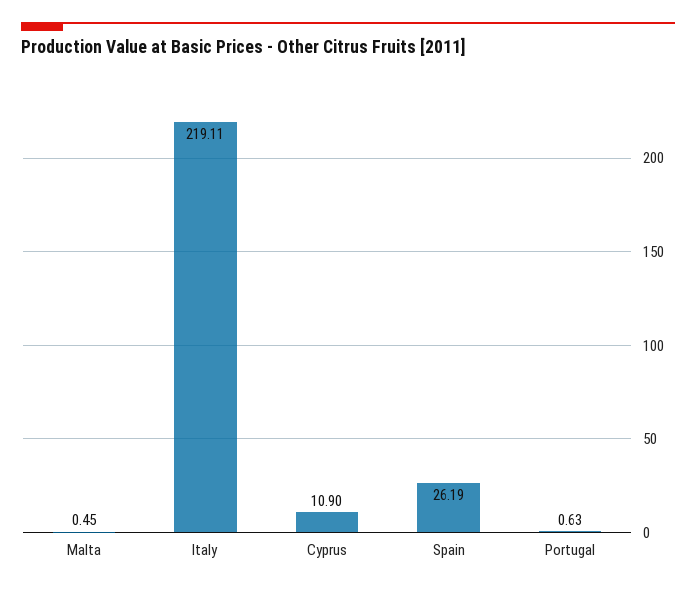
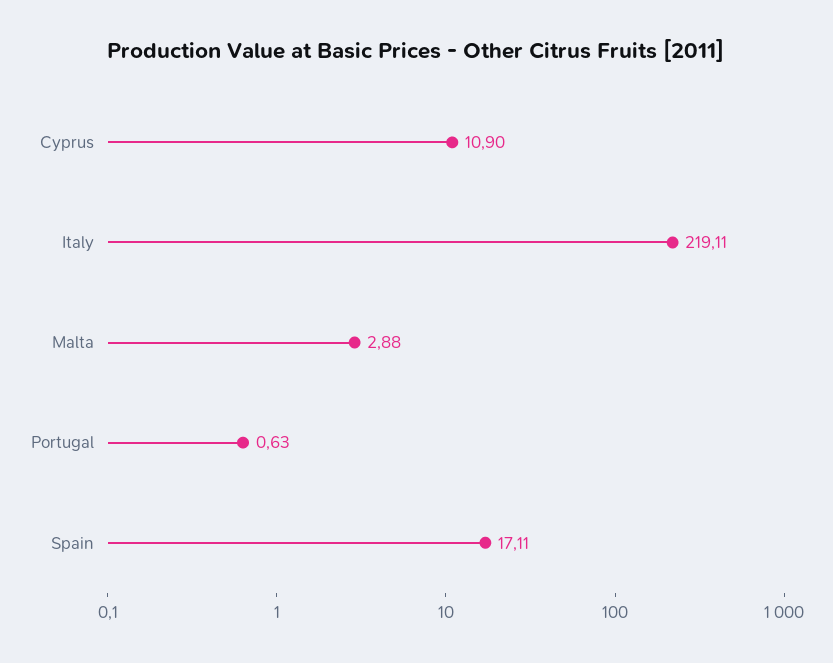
  {
-   "Malta": 0.45,
+   "Malta": 2.88,
    "Italy": 219.11,
    "Cyprus": 10.9,
-   "Spain": 26.19,
+   "Spain": 17.11,
    "Portugal": 0.63
  }

